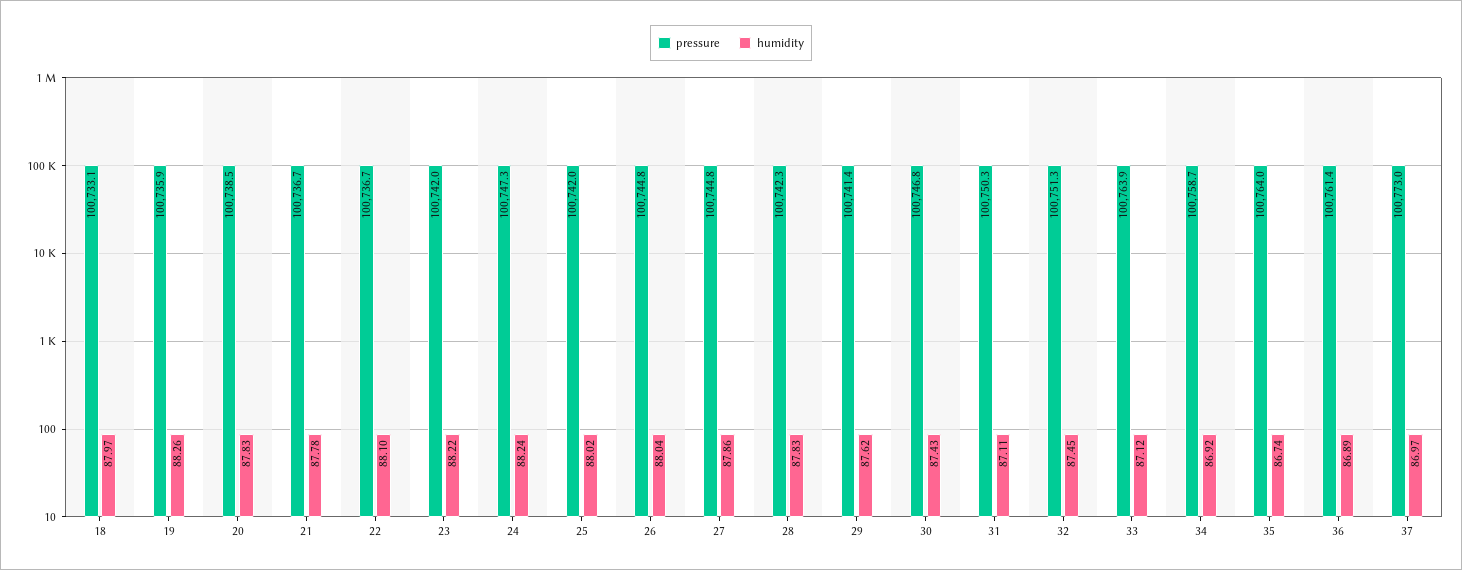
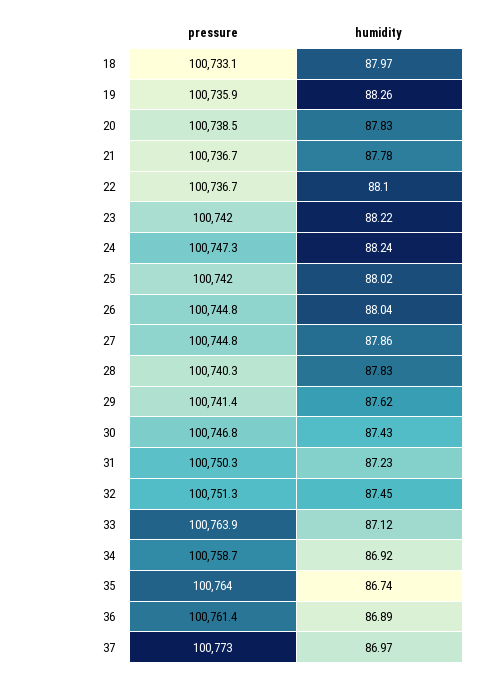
  {
    "pressure": {
      "18": 100733.1,
      "19": 100735.9,
      "20": 100738.5,
      "21": 100736.7,
      "22": 100736.7,
      "23": 100742,
      "24": 100747.3,
      "25": 100742,
      "26": 100744.8,
      "27": 100744.8,
-     "28": 100742.3,
+     "28": 100740.3,
      "29": 100741.4,
      "30": 100746.8,
      "31": 100750.3,
      "32": 100751.3,
      "33": 100763.9,
      "34": 100758.7,
      "35": 100764,
      "36": 100761.4,
      "37": 100773
    },
    "humidity": {
      "18": 87.97,
      "19": 88.26,
      "20": 87.83,
      "21": 87.78,
      "22": 88.1,
      "23": 88.22,
      "24": 88.24,
      "25": 88.02,
      "26": 88.04,
      "27": 87.86,
      "28": 87.83,
      "29": 87.62,
      "30": 87.43,
-     "31": 87.11,
+     "31": 87.23,
      "32": 87.45,
      "33": 87.12,
      "34": 86.92,
      "35": 86.74,
      "36": 86.89,
      "37": 86.97
    }
  }

